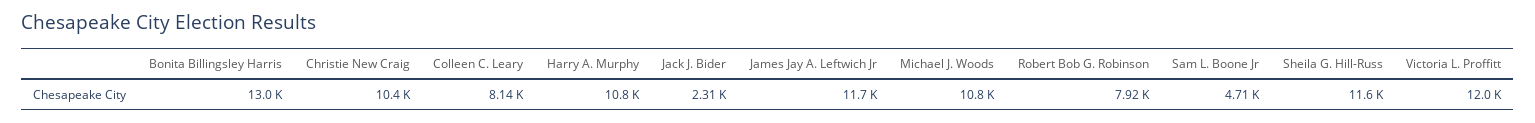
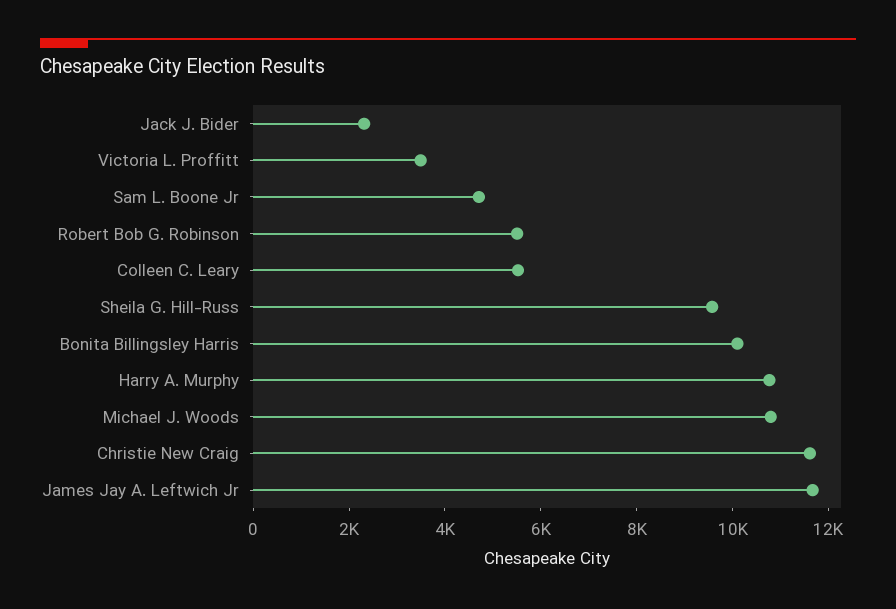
  {
-   "Bonita Billingsley Harris": 13000,
+   "Bonita Billingsley Harris": 10000,
-   "Christie New Craig": 10400,
+   "Christie New Craig": 11500,
-   "Colleen C. Leary": 8140,
+   "Colleen C. Leary": 5500,
    "Harry A. Murphy": 10800,
    "Jack J. Bider": 2310,
    "James Jay A. Leftwich Jr": 11700,
    "Michael J. Woods": 10800,
-   "Robert Bob G. Robinson": 7920,
+   "Robert Bob G. Robinson": 5500,
    "Sam L. Boone Jr": 4710,
-   "Sheila G. Hill-Russ": 11600,
+   "Sheila G. Hill-Russ": 9500,
-   "Victoria L. Proffitt": 12000
+   "Victoria L. Proffitt": 3500
  }

